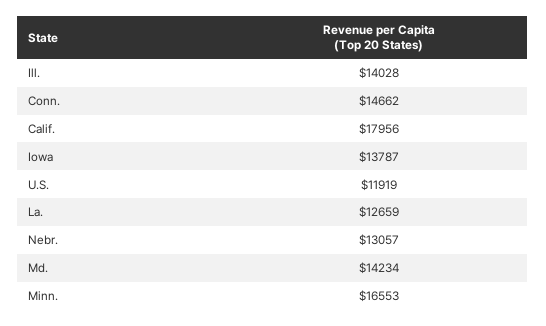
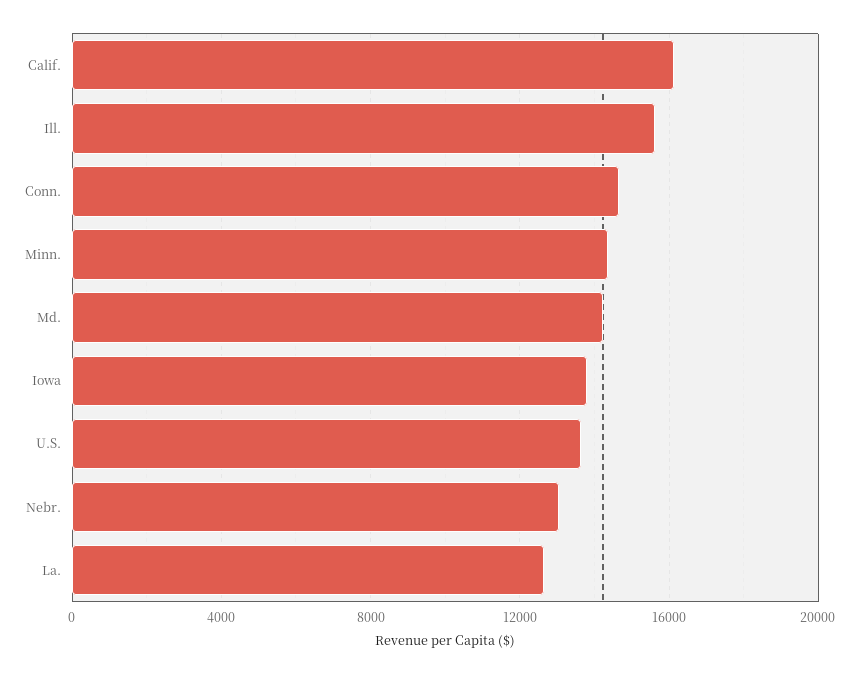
  {
-   "Ill.": 14028,
+   "Ill.": 15500,
    "Conn.": 14662,
-   "Calif.": 17956,
+   "Calif.": 16000,
    "Iowa": 13787,
-   "U.S.": 11919,
+   "U.S.": 13500,
    "La.": 12659,
    "Nebr.": 13057,
    "Md.": 14234,
-   "Minn.": 16553
+   "Minn.": 14500
  }

